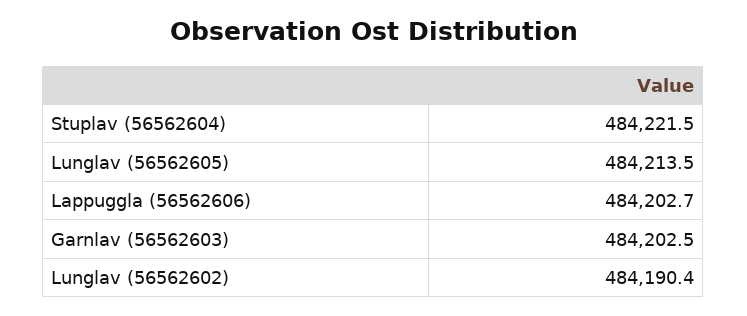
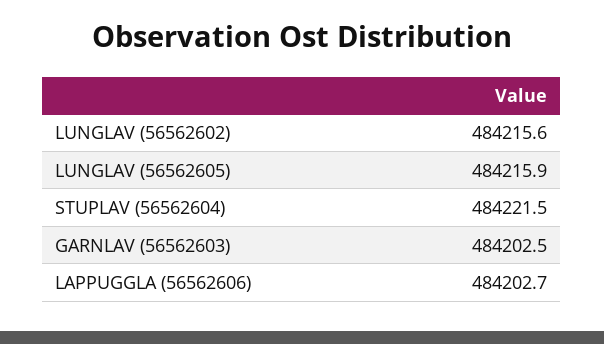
  {
    "Stuplav (56562604)": 484221.5,
-   "Lunglav (56562605)": 484213.5,
+   "Lunglav (56562605)": 484215.9,
    "Lappuggla (56562606)": 484202.7,
    "Garnlav (56562603)": 484202.5,
-   "Lunglav (56562602)": 484190.4
+   "Lunglav (56562602)": 484215.6
  }

